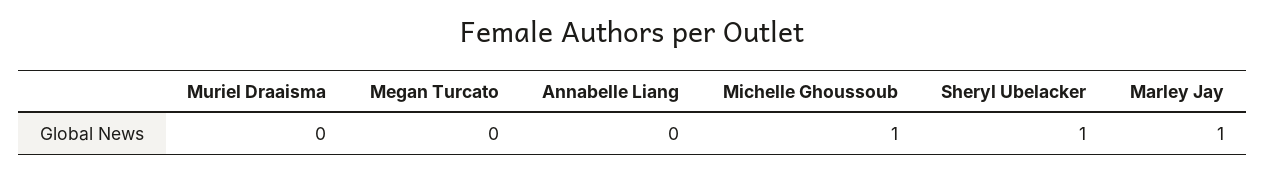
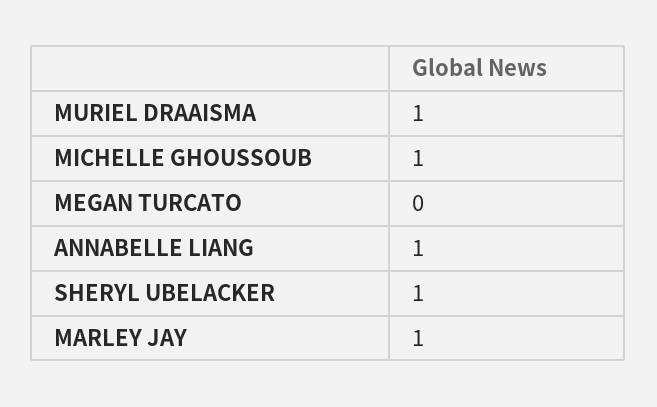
  {
-   "Muriel Draaisma": 0,
+   "Muriel Draaisma": 1,
    "Megan Turcato": 0,
-   "Annabelle Liang": 0,
+   "Annabelle Liang": 1,
    "Michelle Ghoussoub": 1,
    "Sheryl Ubelacker": 1,
    "Marley Jay": 1
  }

